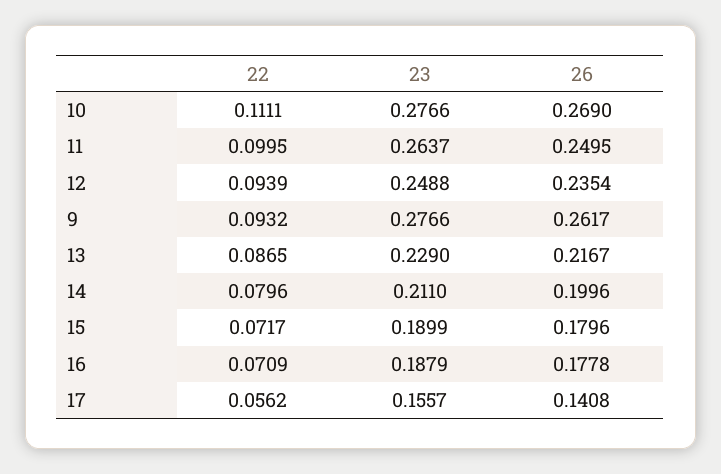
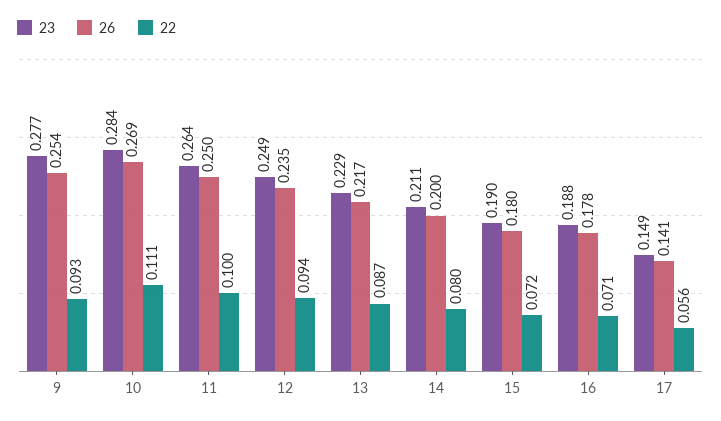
  {
    "22": {
      "10": 0.1111,
      "11": 0.0995,
      "12": 0.0939,
      "9": 0.0932,
      "13": 0.0865,
      "14": 0.0796,
      "15": 0.0717,
      "16": 0.0709,
      "17": 0.0562
    },
    "23": {
-     "10": 0.2766,
+     "10": 0.284,
      "11": 0.2637,
      "12": 0.2488,
      "9": 0.2766,
      "13": 0.229,
      "14": 0.211,
      "15": 0.1899,
      "16": 0.1879,
-     "17": 0.1557
+     "17": 0.149
    },
    "26": {
      "10": 0.269,
      "11": 0.2495,
      "12": 0.2354,
-     "9": 0.2617,
+     "9": 0.254,
      "13": 0.2167,
      "14": 0.1996,
      "15": 0.1796,
      "16": 0.1778,
      "17": 0.1408
    }
  }

